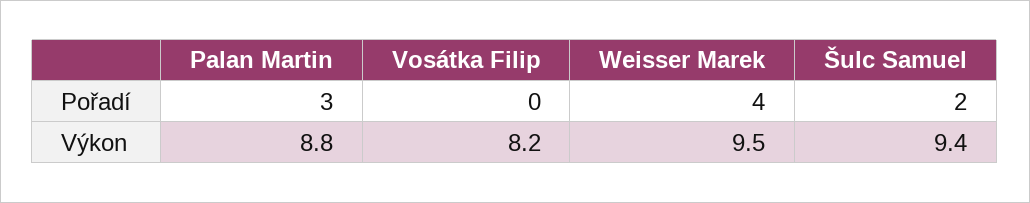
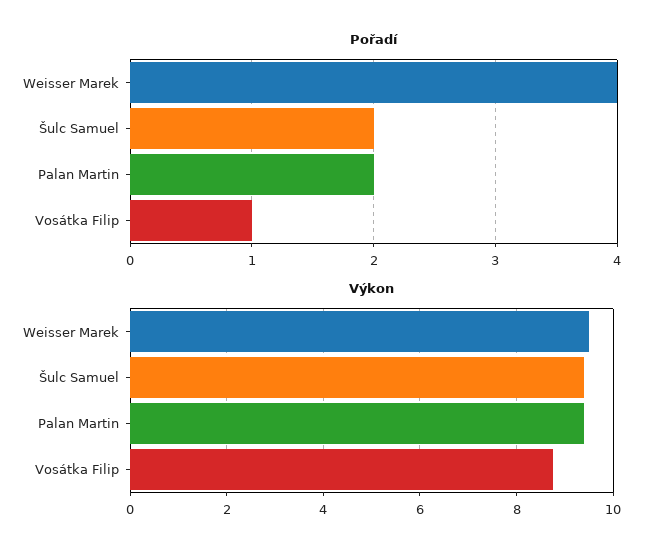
  {
    "Pořadí": {
-     "Palan Martin": 3,
+     "Palan Martin": 2,
-     "Vosátka Filip": 0,
+     "Vosátka Filip": 1,
      "Weisser Marek": 4,
      "Šulc Samuel": 2
    },
    "Výkon": {
-     "Palan Martin": 8.8,
+     "Palan Martin": 9.4,
-     "Vosátka Filip": 8.2,
+     "Vosátka Filip": 8.8,
      "Weisser Marek": 9.5,
      "Šulc Samuel": 9.4
    }
  }

